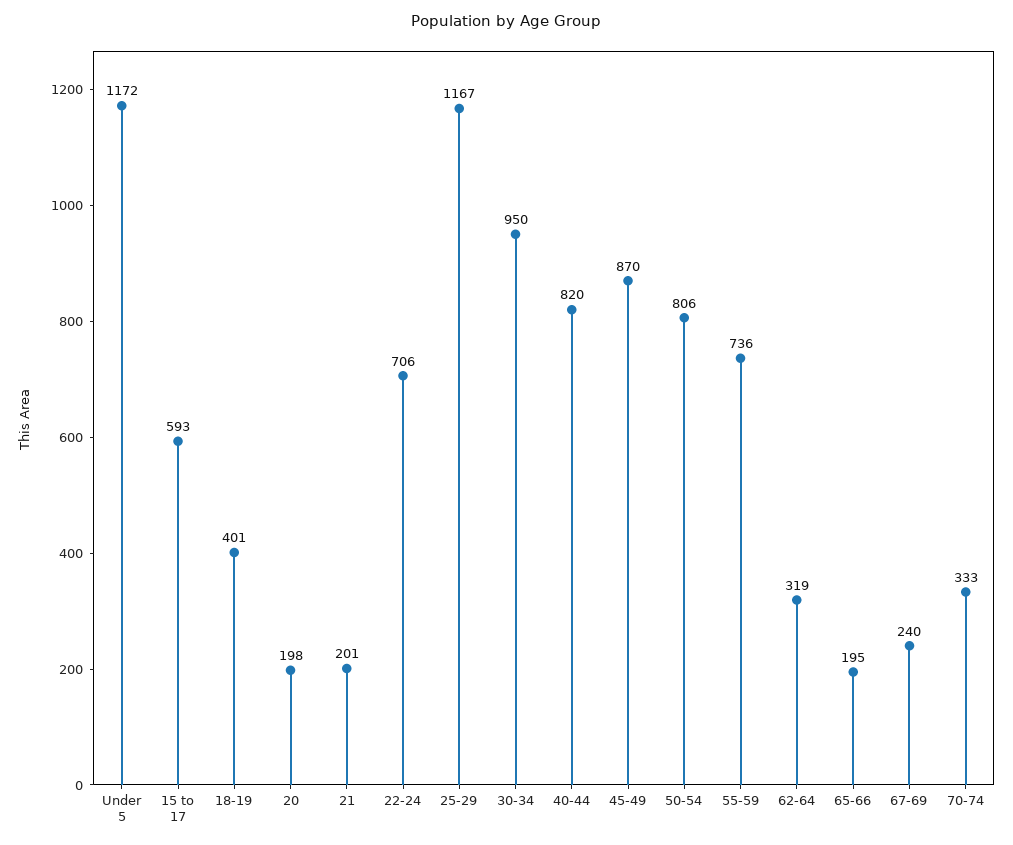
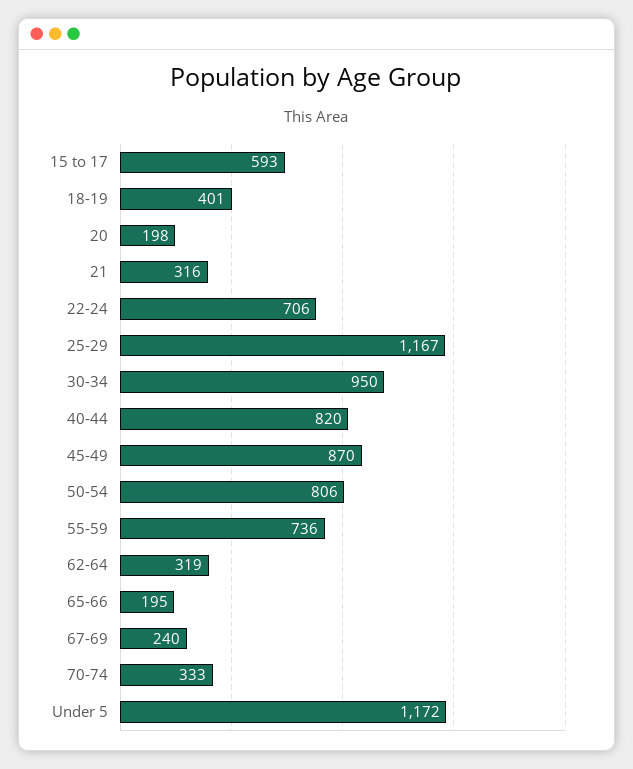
  {
    "Under 5": 1172,
    "15 to 17": 593,
    "18-19": 401,
    "20": 198,
-   "21": 201,
+   "21": 316,
    "22-24": 706,
    "25-29": 1167,
    "30-34": 950,
    "40-44": 820,
    "45-49": 870,
    "50-54": 806,
    "55-59": 736,
    "62-64": 319,
    "65-66": 195,
    "67-69": 240,
    "70-74": 333
  }

